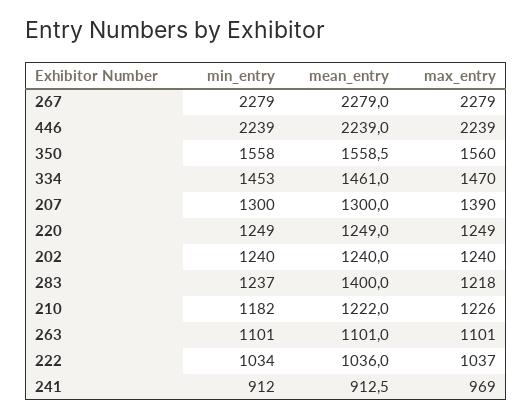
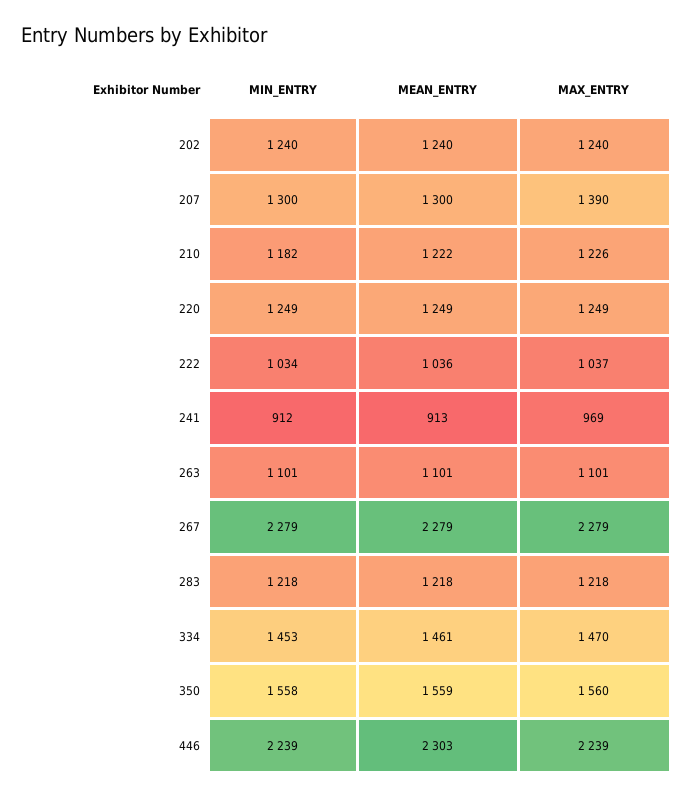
  {
    "min_entry": {
      "267": 2279,
      "446": 2239,
      "350": 1558,
      "334": 1453,
      "207": 1300,
      "220": 1249,
      "202": 1240,
-     "283": 1237,
+     "283": 1218,
      "210": 1182,
      "263": 1101,
      "222": 1034,
      "241": 912
    },
    "mean_entry": {
      "267": 2279,
-     "446": 2239,
+     "446": 2303,
      "350": 1558.5,
      "334": 1461,
      "207": 1300,
      "220": 1249,
      "202": 1240,
-     "283": 1400,
+     "283": 1218,
      "210": 1222,
      "263": 1101,
      "222": 1036,
      "241": 912.5
    },
    "max_entry": {
      "267": 2279,
      "446": 2239,
      "350": 1560,
      "334": 1470,
      "207": 1390,
      "220": 1249,
      "202": 1240,
      "283": 1218,
      "210": 1226,
      "263": 1101,
      "222": 1037,
      "241": 969
    }
  }

